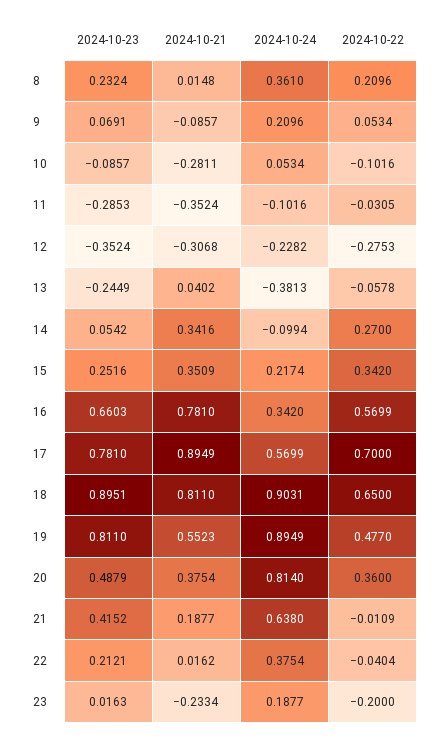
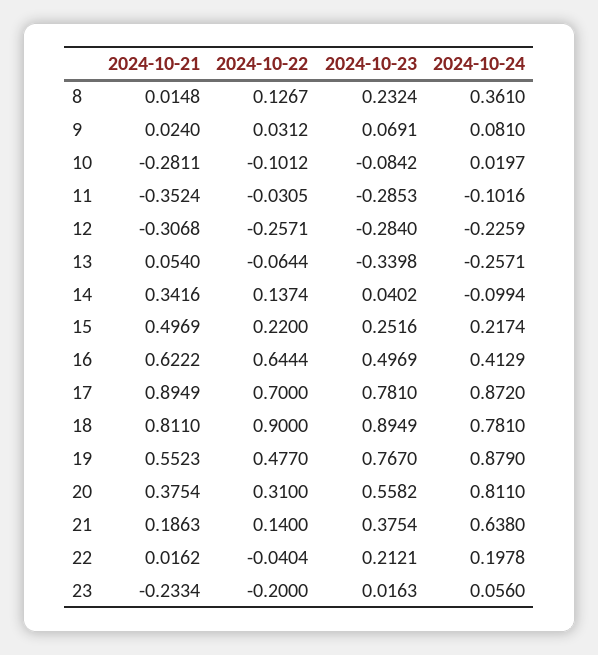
  {
    "2024-10-23": {
      "8": 0.2324,
      "9": 0.0691,
-     "10": -0.0857,
+     "10": -0.0842,
      "11": -0.2853,
-     "12": -0.3524,
+     "12": -0.284,
-     "13": -0.2449,
+     "13": -0.3398,
-     "14": 0.0542,
+     "14": 0.0402,
      "15": 0.2516,
-     "16": 0.6603,
+     "16": 0.4969,
      "17": 0.781,
-     "18": 0.8951,
+     "18": 0.8949,
-     "19": 0.811,
+     "19": 0.767,
-     "20": 0.4879,
+     "20": 0.5582,
-     "21": 0.4152,
+     "21": 0.3754,
      "22": 0.2121,
      "23": 0.0163
    },
    "2024-10-21": {
      "8": 0.0148,
-     "9": -0.0857,
+     "9": 0.024,
      "10": -0.2811,
      "11": -0.3524,
      "12": -0.3068,
-     "13": 0.0402,
+     "13": 0.054,
      "14": 0.3416,
-     "15": 0.3509,
+     "15": 0.4969,
-     "16": 0.781,
+     "16": 0.6222,
      "17": 0.8949,
      "18": 0.811,
      "19": 0.5523,
      "20": 0.3754,
-     "21": 0.1877,
+     "21": 0.1863,
      "22": 0.0162,
      "23": -0.2334
    },
    "2024-10-24": {
      "8": 0.361,
-     "9": 0.2096,
+     "9": 0.081,
-     "10": 0.0534,
+     "10": 0.0197,
      "11": -0.1016,
-     "12": -0.2282,
+     "12": -0.2259,
-     "13": -0.3813,
+     "13": -0.2571,
      "14": -0.0994,
      "15": 0.2174,
-     "16": 0.342,
+     "16": 0.4129,
-     "17": 0.5699,
+     "17": 0.872,
-     "18": 0.9031,
+     "18": 0.781,
-     "19": 0.8949,
+     "19": 0.879,
-     "20": 0.814,
+     "20": 0.811,
      "21": 0.638,
-     "22": 0.3754,
+     "22": 0.1978,
-     "23": 0.1877
+     "23": 0.056
    },
    "2024-10-22": {
-     "8": 0.2096,
+     "8": 0.1267,
-     "9": 0.0534,
+     "9": 0.0312,
-     "10": -0.1016,
+     "10": -0.1012,
      "11": -0.0305,
-     "12": -0.2753,
+     "12": -0.2571,
-     "13": -0.0578,
+     "13": -0.0644,
-     "14": 0.27,
+     "14": 0.1374,
-     "15": 0.342,
+     "15": 0.22,
-     "16": 0.5699,
+     "16": 0.6444,
      "17": 0.7,
-     "18": 0.65,
+     "18": 0.9,
      "19": 0.477,
-     "20": 0.36,
+     "20": 0.31,
-     "21": -0.0109,
+     "21": 0.14,
      "22": -0.0404,
      "23": -0.2
    }
  }

